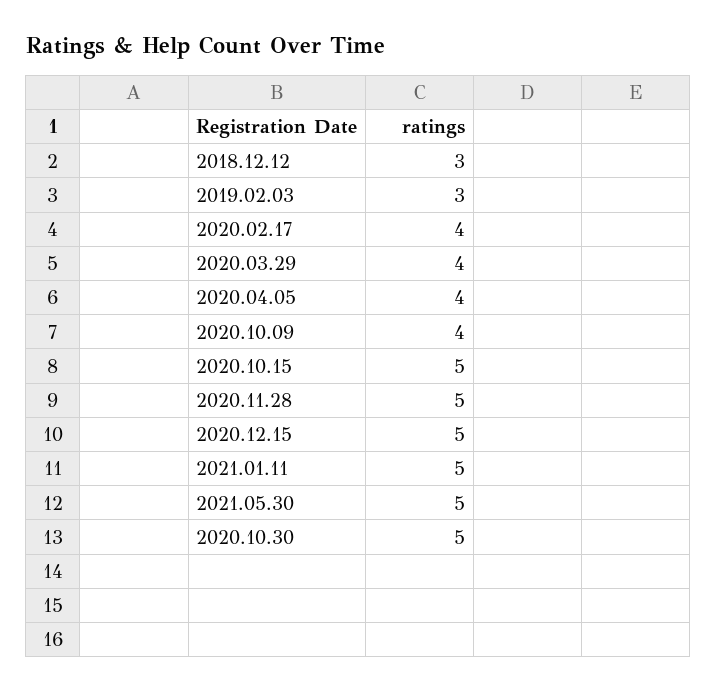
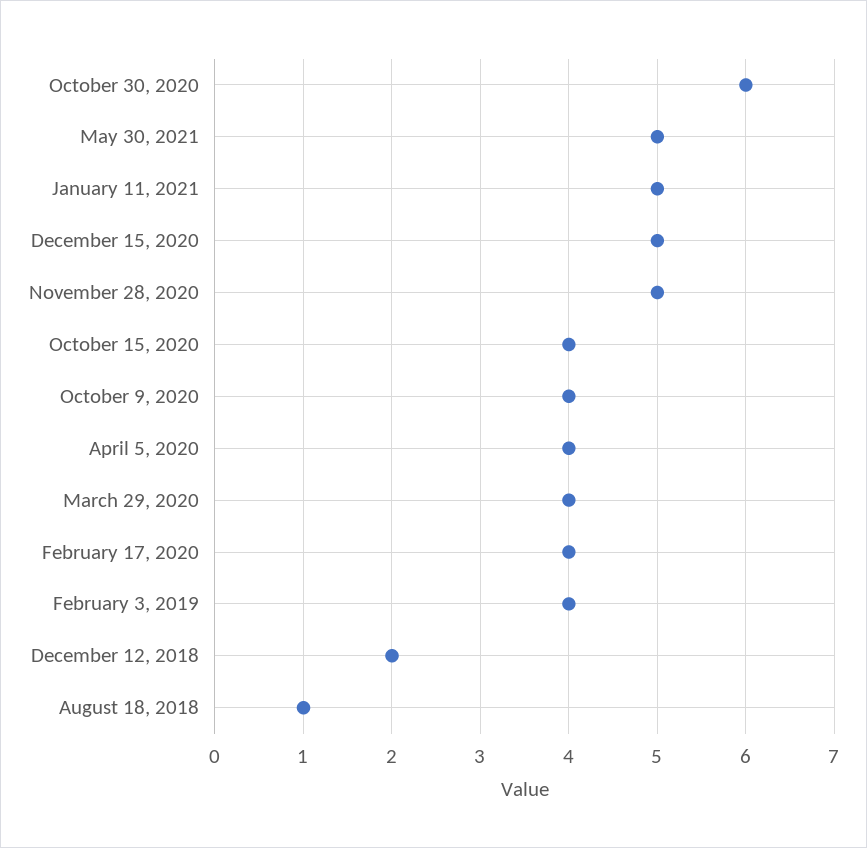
  {
-   "2018.12.12": 3,
+   "2018.12.12": 2,
-   "2019.02.03": 3,
+   "2019.02.03": 4,
    "2020.02.17": 4,
    "2020.03.29": 4,
    "2020.04.05": 4,
    "2020.10.09": 4,
-   "2020.10.15": 5,
+   "2020.10.15": 4,
    "2020.11.28": 5,
    "2020.12.15": 5,
    "2021.01.11": 5,
    "2021.05.30": 5,
-   "2020.10.30": 5
+   "2020.10.30": 6,
+   "August 18, 2018": 1
  }

